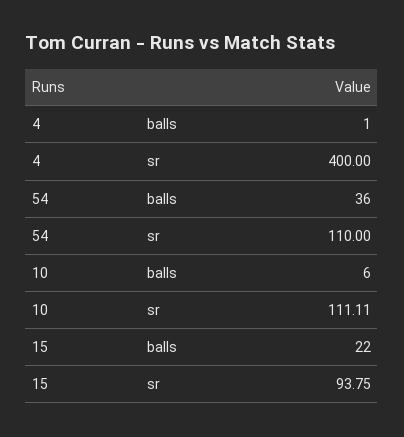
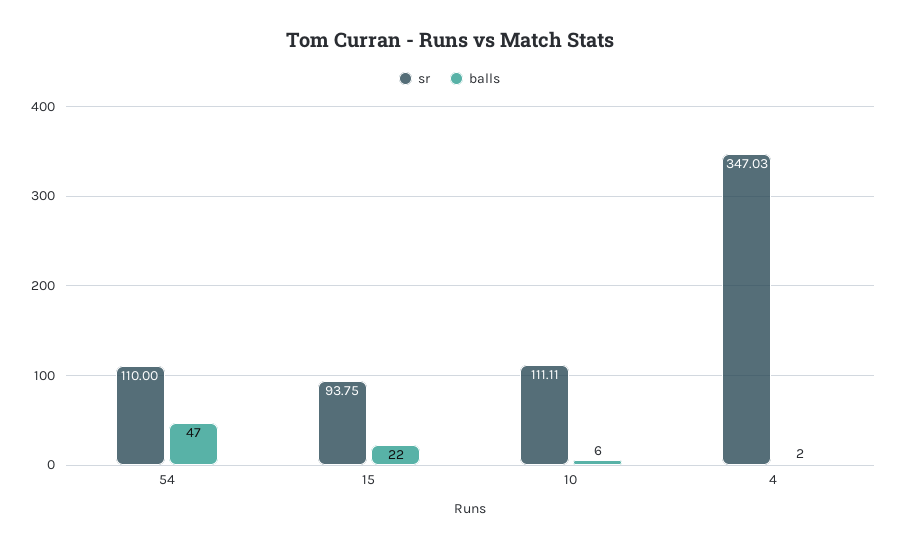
  {
    "balls": {
-     "4": 1,
+     "4": 2,
-     "54": 36,
+     "54": 47,
      "10": 6,
      "15": 22
    },
    "sr": {
-     "4": 400,
+     "4": 347.03,
      "54": 110,
      "10": 111.11,
      "15": 93.75
    }
  }

